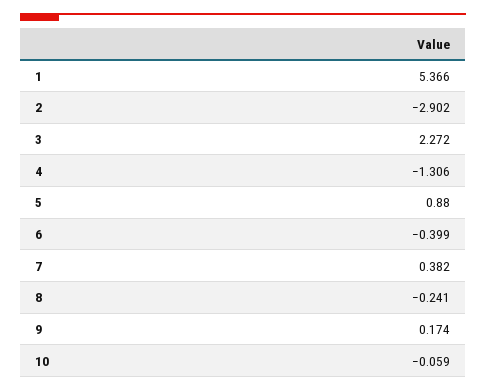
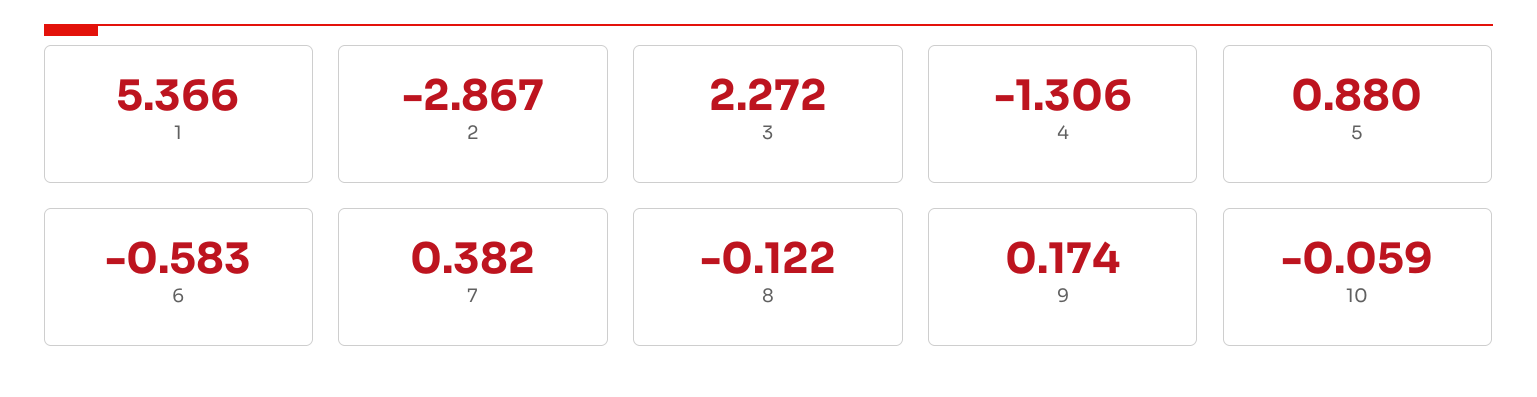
  {
    "1": 5.366,
-   "2": -2.902,
+   "2": -2.867,
    "3": 2.272,
    "4": -1.306,
    "5": 0.88,
-   "6": -0.399,
+   "6": -0.583,
    "7": 0.382,
-   "8": -0.241,
+   "8": -0.122,
    "9": 0.174,
    "10": -0.059
  }

